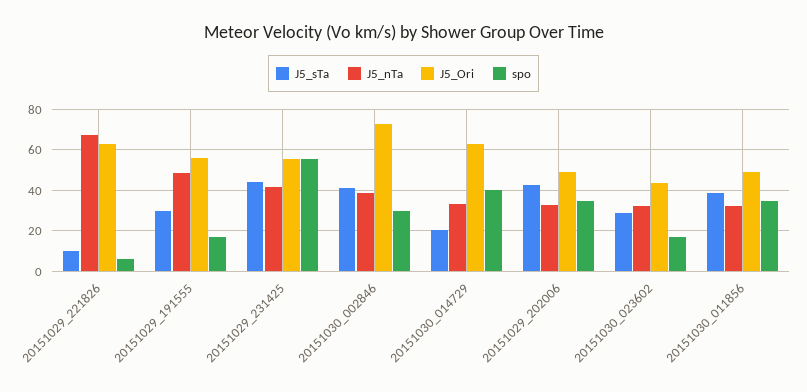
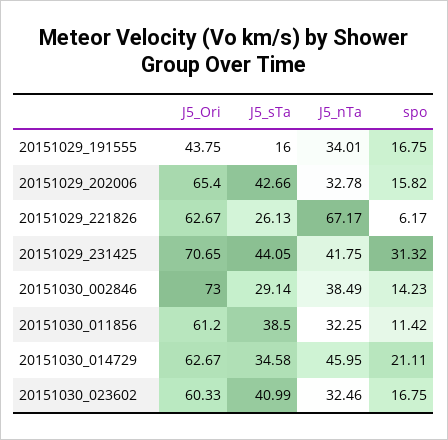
  {
    "J5_sTa": {
-     "20151029_221826": 10,
+     "20151029_221826": 26.13,
-     "20151029_191555": 30,
+     "20151029_191555": 16,
      "20151029_231425": 44.05,
-     "20151030_002846": 40,
+     "20151030_002846": 29.14,
-     "20151030_014729": 20,
+     "20151030_014729": 34.58,
      "20151029_202006": 42.66,
-     "20151030_023602": 30,
+     "20151030_023602": 40.99,
      "20151030_011856": 38.5
    },
    "J5_nTa": {
      "20151029_221826": 67.17,
-     "20151029_191555": 50,
+     "20151029_191555": 34.01,
      "20151029_231425": 41.75,
      "20151030_002846": 38.49,
-     "20151030_014729": 35,
+     "20151030_014729": 45.95,
      "20151029_202006": 32.78,
      "20151030_023602": 32.46,
      "20151030_011856": 32.25
    },
    "J5_Ori": {
      "20151029_221826": 62.67,
-     "20151029_191555": 55,
+     "20151029_191555": 43.75,
-     "20151029_231425": 55,
+     "20151029_231425": 70.65,
      "20151030_002846": 73,
      "20151030_014729": 62.67,
-     "20151029_202006": 50,
+     "20151029_202006": 65.4,
-     "20151030_023602": 45,
+     "20151030_023602": 60.33,
-     "20151030_011856": 50
+     "20151030_011856": 61.2
    },
    "spo": {
      "20151029_221826": 6.17,
      "20151029_191555": 16.75,
-     "20151029_231425": 55,
+     "20151029_231425": 31.32,
-     "20151030_002846": 30,
+     "20151030_002846": 14.23,
-     "20151030_014729": 40,
+     "20151030_014729": 21.11,
-     "20151029_202006": 35,
+     "20151029_202006": 15.82,
      "20151030_023602": 16.75,
-     "20151030_011856": 35
+     "20151030_011856": 11.42
    }
  }

